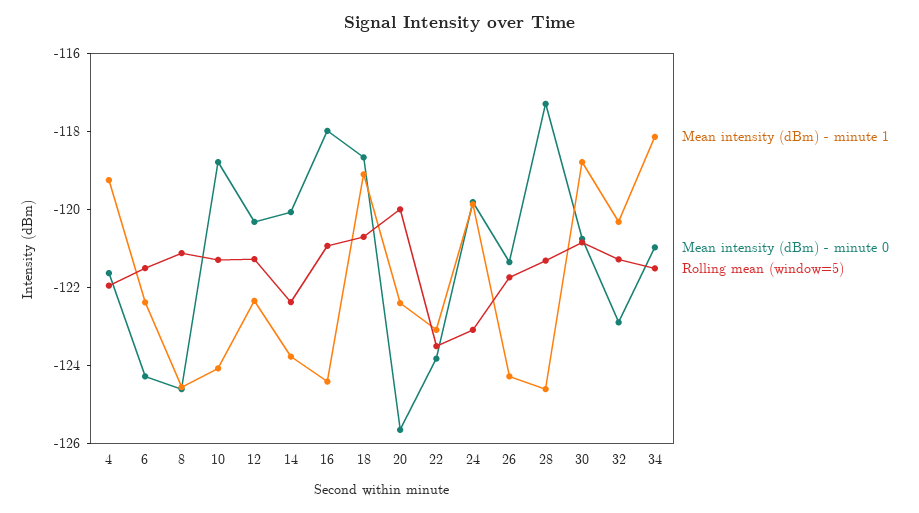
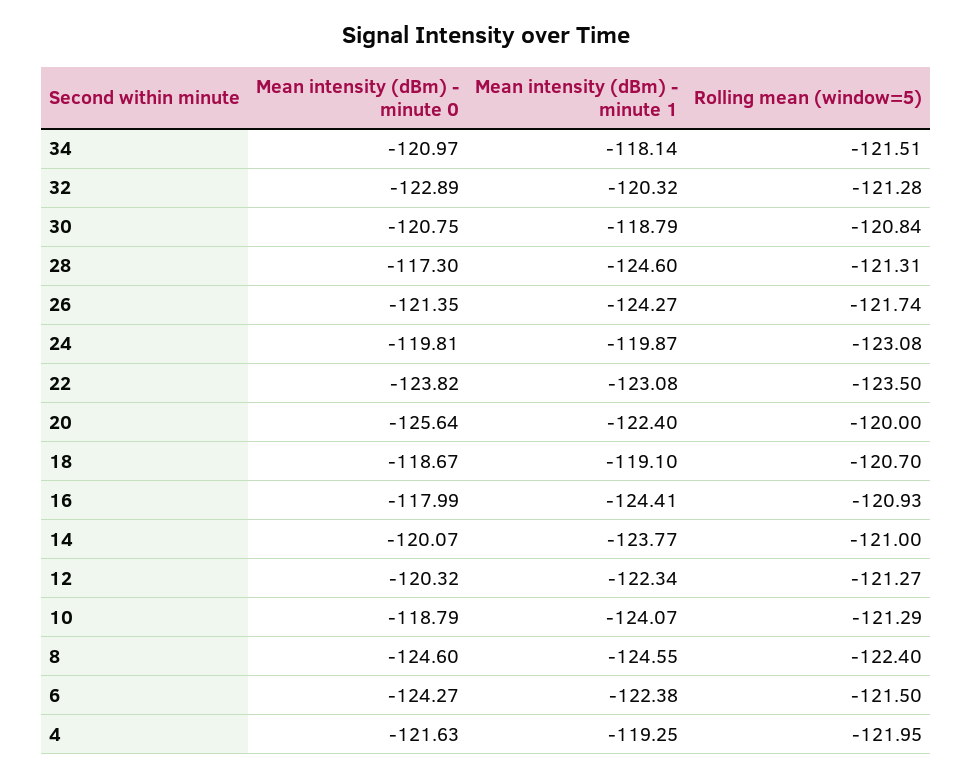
  {
    "Mean intensity (dBm) - minute 1": {
      "4": -119.25,
      "6": -122.38,
      "8": -124.55,
      "10": -124.07,
      "12": -122.34,
      "14": -123.77,
      "16": -124.41,
      "18": -119.1,
      "20": -122.4,
      "22": -123.08,
      "24": -119.87,
      "26": -124.27,
      "28": -124.6,
      "30": -118.79,
      "32": -120.32,
      "34": -118.14
    },
    "Mean intensity (dBm) - minute 0": {
      "4": -121.63,
      "6": -124.27,
      "8": -124.6,
      "10": -118.79,
      "12": -120.32,
      "14": -120.07,
      "16": -117.99,
      "18": -118.67,
      "20": -125.64,
      "22": -123.82,
      "24": -119.81,
      "26": -121.35,
      "28": -117.3,
      "30": -120.75,
      "32": -122.89,
      "34": -120.97
    },
    "Rolling mean (window=5)": {
      "4": -121.95,
      "6": -121.5,
-     "8": -121,
+     "8": -122.4,
      "10": -121.29,
      "12": -121.27,
-     "14": -122.5,
+     "14": -121,
      "16": -120.93,
      "18": -120.7,
      "20": -120,
      "22": -123.5,
      "24": -123.08,
      "26": -121.74,
      "28": -121.31,
      "30": -120.84,
      "32": -121.28,
      "34": -121.51
    }
  }

